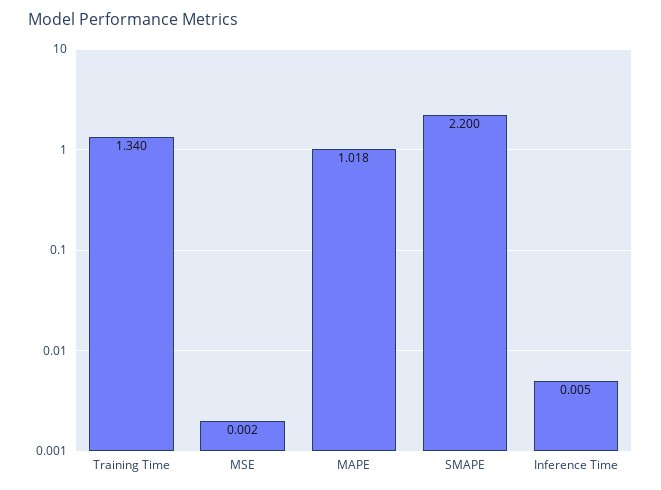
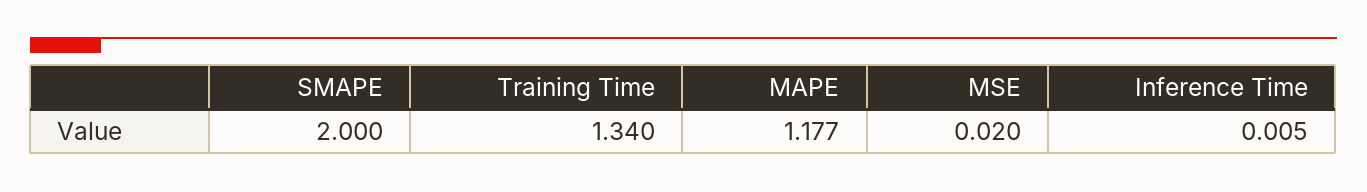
  {
    "Training Time": 1.34,
-   "MSE": 0.002,
+   "MSE": 0.02,
-   "MAPE": 1.018,
+   "MAPE": 1.177,
-   "SMAPE": 2.2,
+   "SMAPE": 2,
    "Inference Time": 0.005
  }

